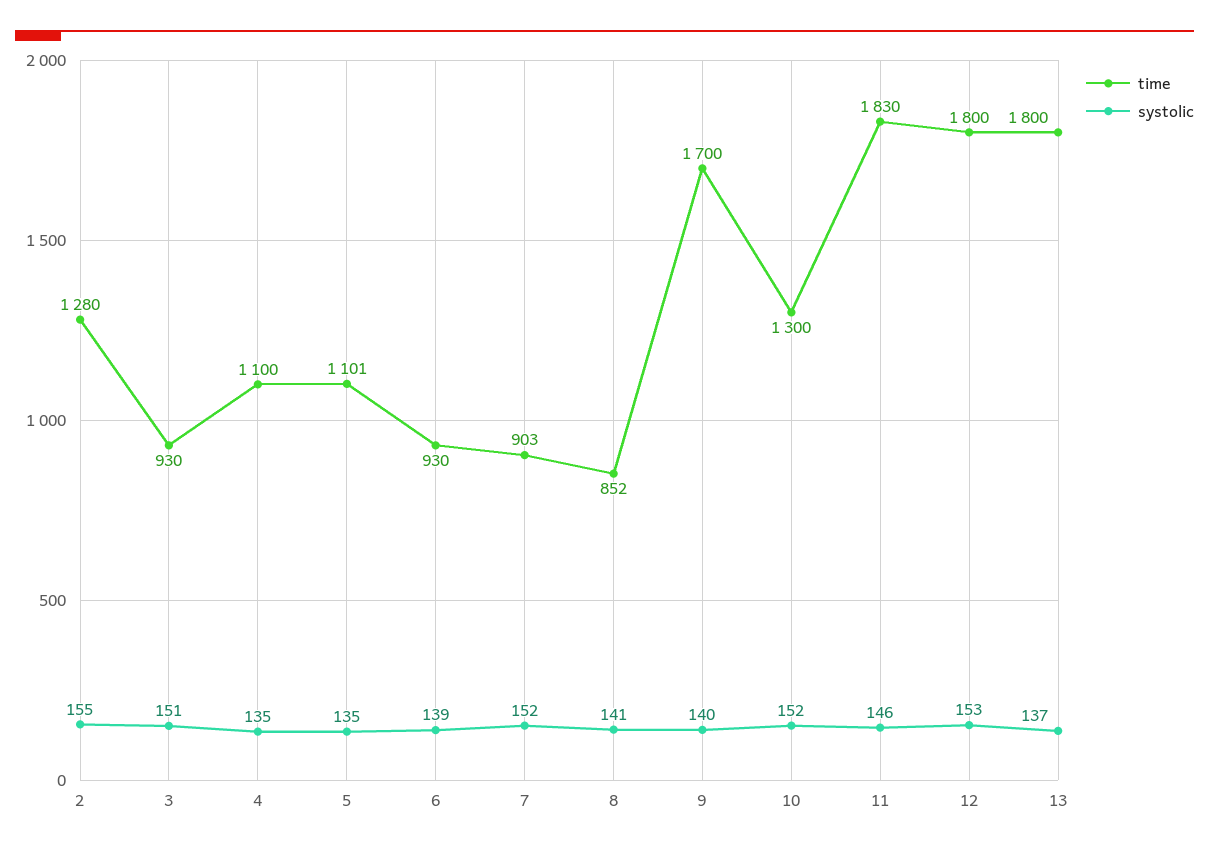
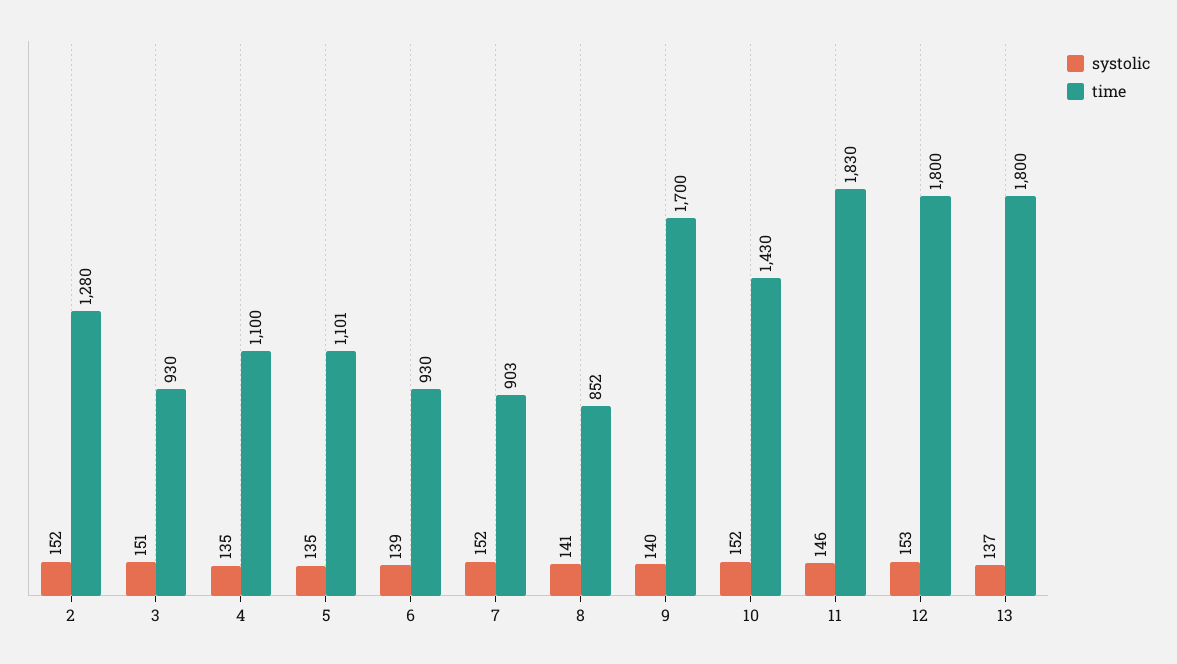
  {
    "time": {
      "2": 1280,
      "3": 930,
      "4": 1100,
      "5": 1101,
      "6": 930,
      "7": 903,
      "8": 852,
      "9": 1700,
-     "10": 1300,
+     "10": 1430,
      "11": 1830,
      "12": 1800,
      "13": 1800
    },
    "systolic": {
-     "2": 155,
+     "2": 152,
      "3": 151,
      "4": 135,
      "5": 135,
      "6": 139,
      "7": 152,
      "8": 141,
      "9": 140,
      "10": 152,
      "11": 146,
      "12": 153,
      "13": 137
    }
  }

